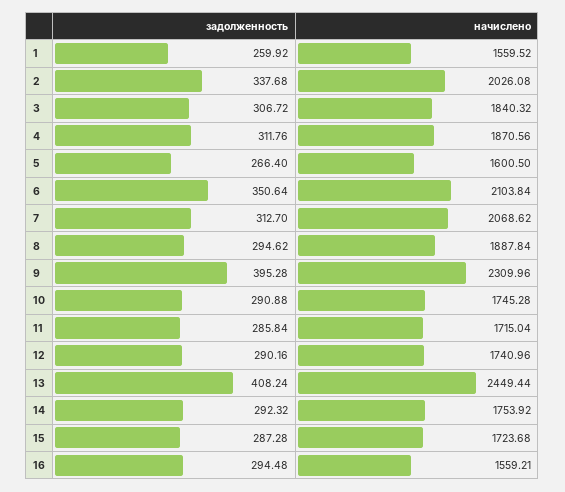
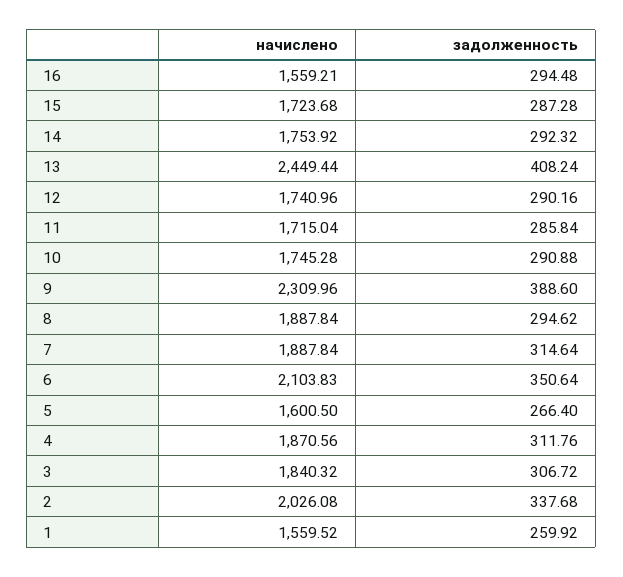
  {
    "задолженность": {
      "1": 259.92,
      "2": 337.68,
      "3": 306.72,
      "4": 311.76,
      "5": 266.4,
      "6": 350.64,
-     "7": 312.7,
+     "7": 314.64,
      "8": 294.62,
-     "9": 395.28,
+     "9": 388.6,
      "10": 290.88,
      "11": 285.84,
      "12": 290.16,
      "13": 408.24,
      "14": 292.32,
      "15": 287.28,
      "16": 294.48
    },
    "начислено": {
      "1": 1559.52,
      "2": 2026.08,
      "3": 1840.32,
      "4": 1870.56,
      "5": 1600.5,
-     "6": 2103.84,
+     "6": 2103.83,
-     "7": 2068.62,
+     "7": 1887.84,
      "8": 1887.84,
      "9": 2309.96,
      "10": 1745.28,
      "11": 1715.04,
      "12": 1740.96,
      "13": 2449.44,
      "14": 1753.92,
      "15": 1723.68,
      "16": 1559.21
    }
  }

